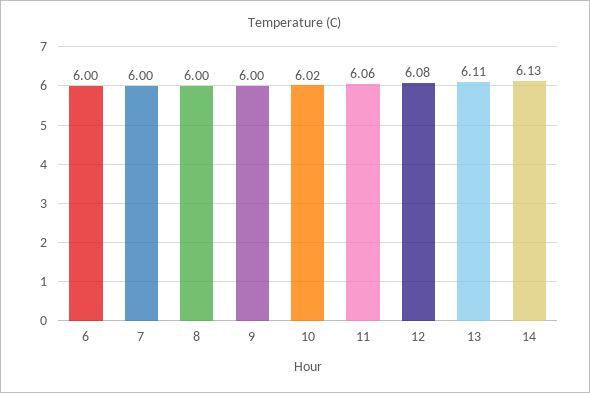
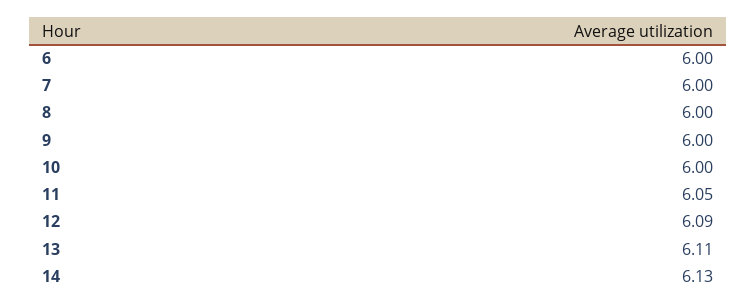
  {
    "6": 6,
    "7": 6,
    "8": 6,
    "9": 6,
-   "10": 6.02,
+   "10": 6,
-   "11": 6.06,
+   "11": 6.05,
-   "12": 6.08,
+   "12": 6.09,
    "13": 6.11,
    "14": 6.13
  }

